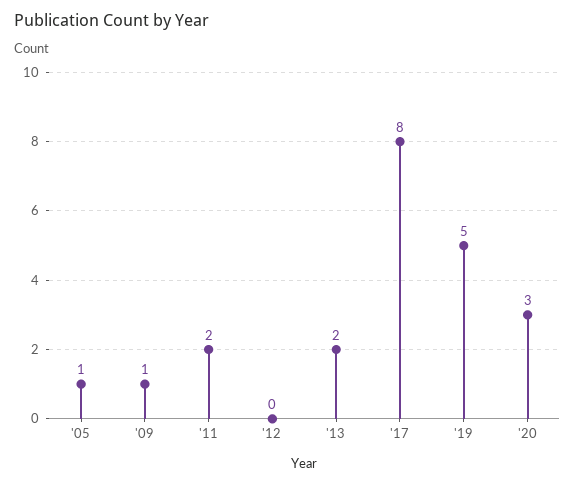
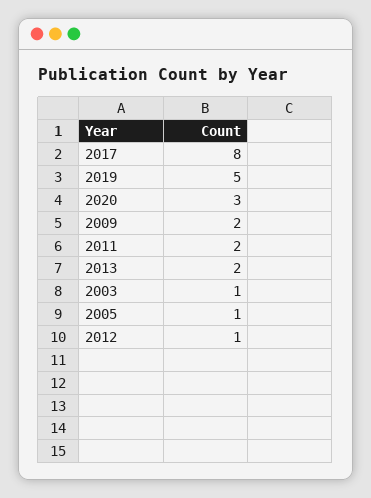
  {
    "'05": 1,
-   "'09": 1,
+   "'09": 2,
    "'11": 2,
-   "'12": 0,
+   "'12": 1,
    "'13": 2,
    "'17": 8,
    "'19": 5,
-   "'20": 3
+   "'20": 3,
+   "2003": 1
  }

